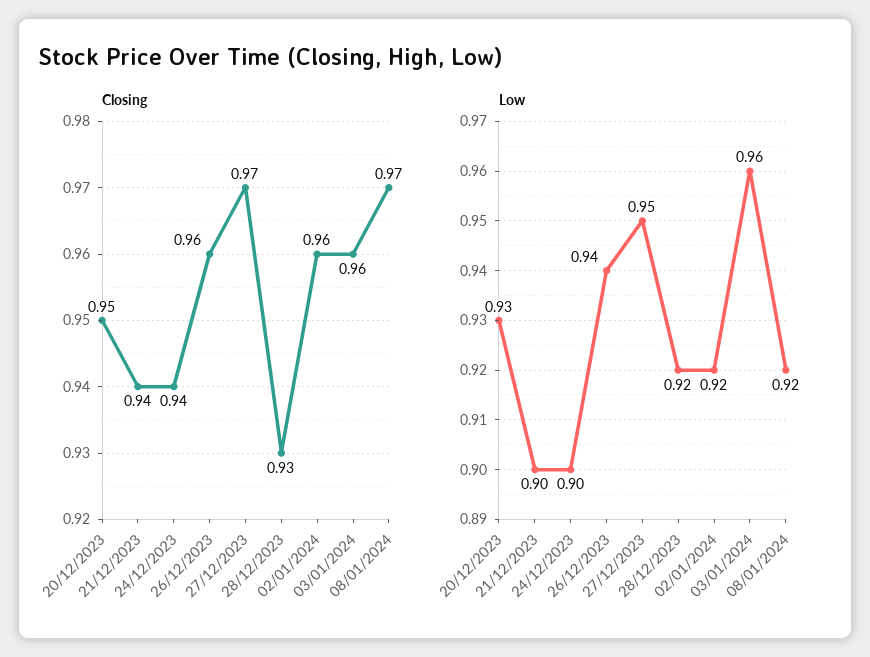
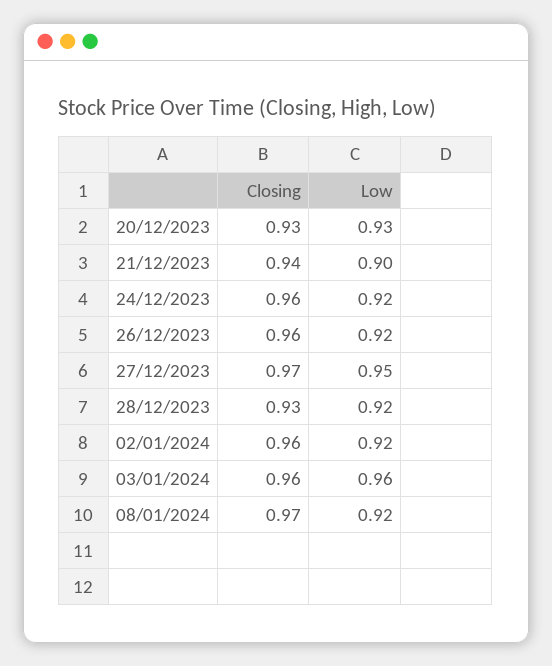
  {
    "Closing": {
-     "20/12/2023": 0.95,
+     "20/12/2023": 0.93,
      "21/12/2023": 0.94,
-     "24/12/2023": 0.94,
+     "24/12/2023": 0.96,
      "26/12/2023": 0.96,
      "27/12/2023": 0.97,
      "28/12/2023": 0.93,
      "02/01/2024": 0.96,
      "03/01/2024": 0.96,
      "08/01/2024": 0.97
    },
    "Low": {
      "20/12/2023": 0.93,
      "21/12/2023": 0.9,
-     "24/12/2023": 0.9,
+     "24/12/2023": 0.92,
-     "26/12/2023": 0.94,
+     "26/12/2023": 0.92,
      "27/12/2023": 0.95,
      "28/12/2023": 0.92,
      "02/01/2024": 0.92,
      "03/01/2024": 0.96,
      "08/01/2024": 0.92
    }
  }

